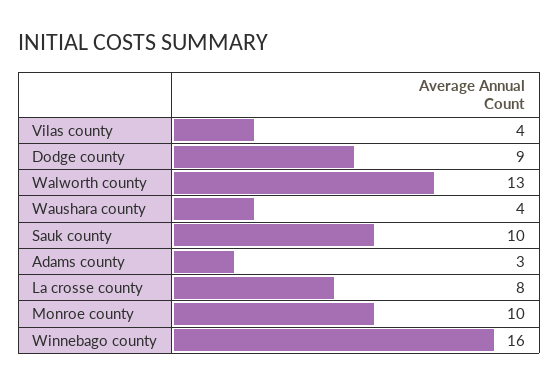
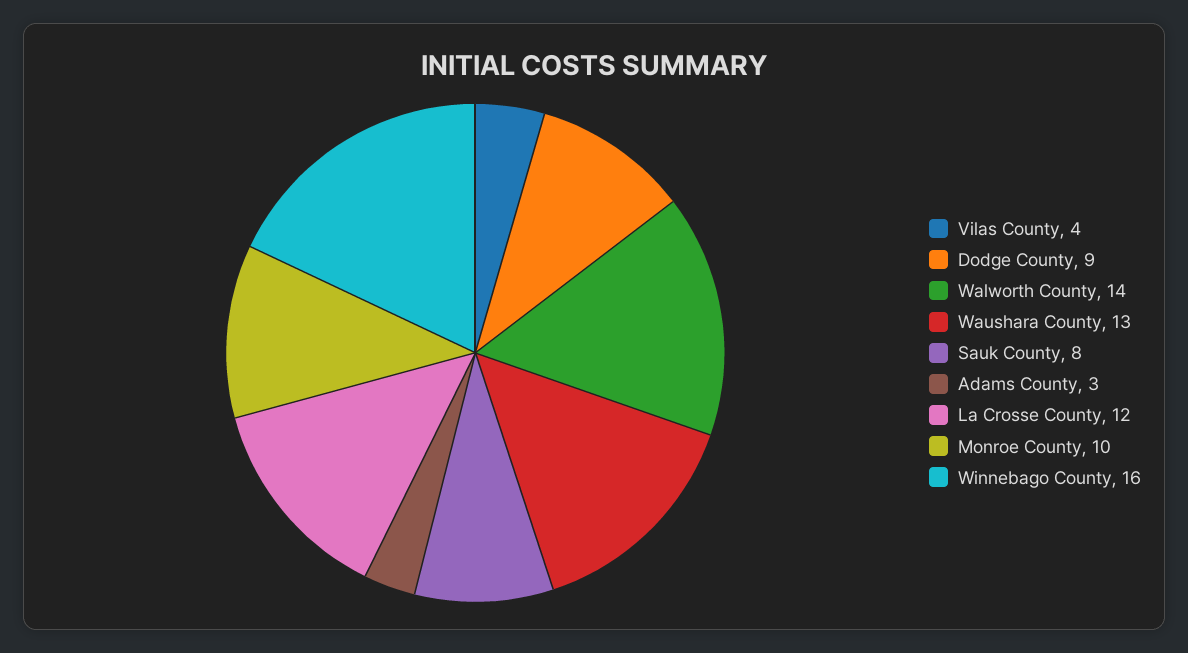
  {
    "Vilas county": 4,
    "Dodge county": 9,
-   "Walworth county": 13,
+   "Walworth county": 14,
-   "Waushara county": 4,
+   "Waushara county": 13,
-   "Sauk county": 10,
+   "Sauk county": 8,
    "Adams county": 3,
-   "La crosse county": 8,
+   "La crosse county": 12,
    "Monroe county": 10,
    "Winnebago county": 16
  }

